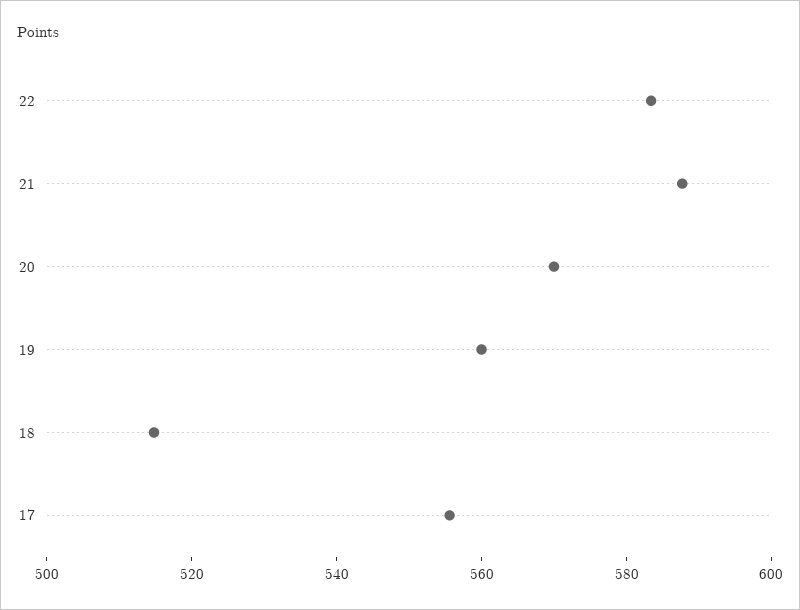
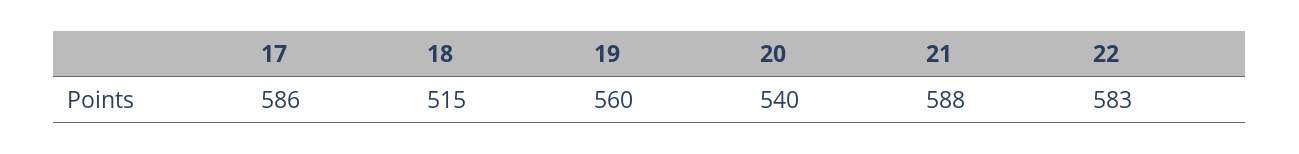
  {
    "22": 583,
    "21": 588,
-   "20": 570,
+   "20": 540,
    "19": 560,
    "18": 515,
-   "17": 555
+   "17": 586
  }

